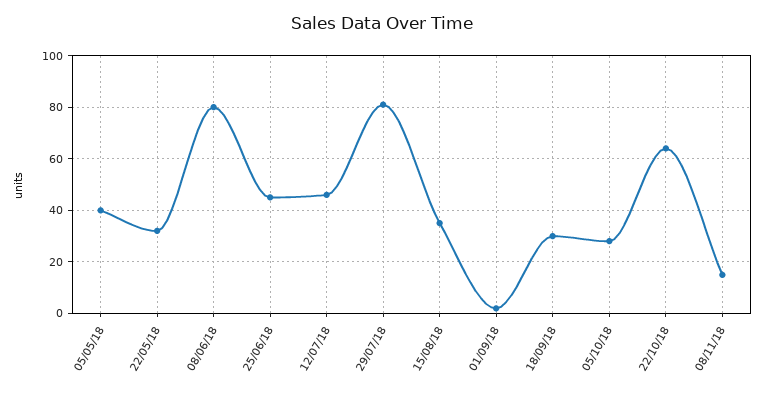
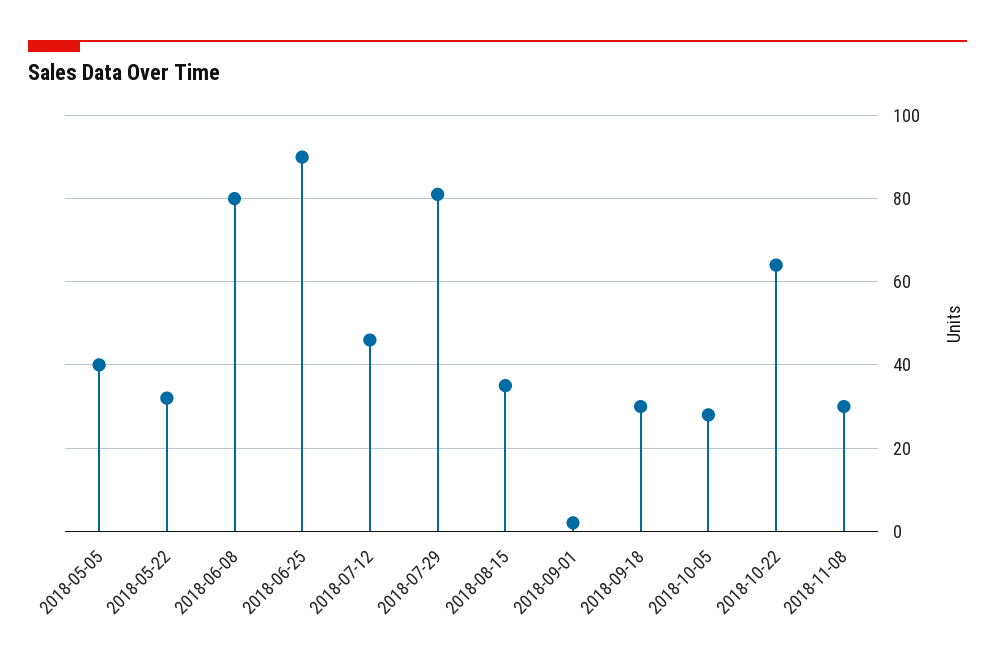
  {
    "05/05/18": 40,
    "22/05/18": 30,
    "08/06/18": 80,
-   "25/06/18": 45,
+   "25/06/18": 90,
    "12/07/18": 45,
    "29/07/18": 80,
    "15/08/18": 35,
    "01/09/18": 0,
    "18/09/18": 30,
    "05/10/18": 30,
    "22/10/18": 65,
-   "08/11/18": 15
+   "08/11/18": 30
  }

